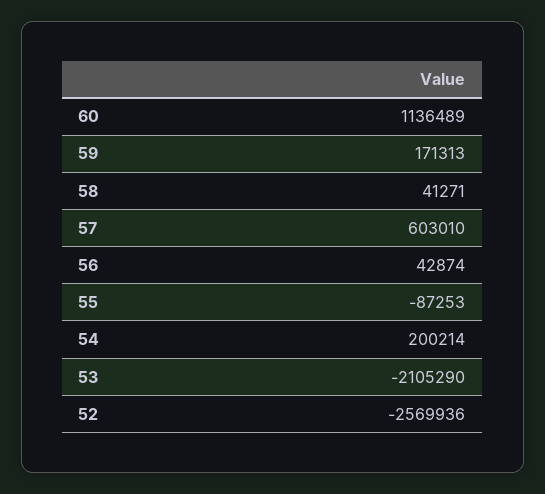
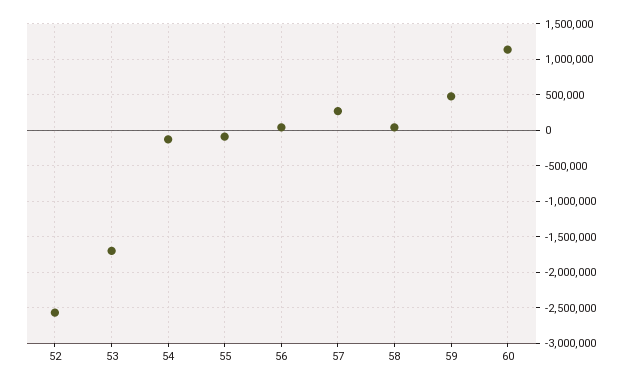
  {
    "60": 1136489,
-   "59": 171313,
+   "59": 500000,
    "58": 41271,
-   "57": 603010,
+   "57": 300000,
    "56": 42874,
    "55": -87253,
-   "54": 200214,
+   "54": -100000,
-   "53": -2105290,
+   "53": -1700000,
    "52": -2569936
  }

